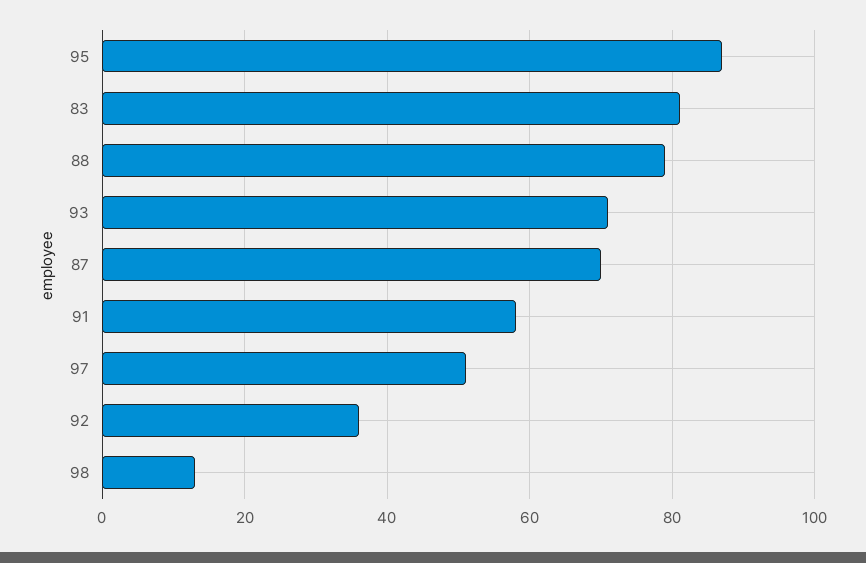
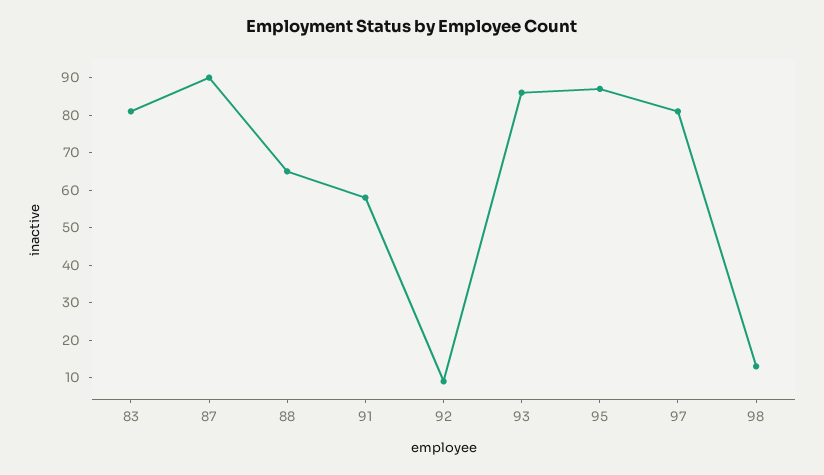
  {
    "95": 85,
    "83": 80,
-   "88": 80,
+   "88": 65,
-   "93": 70,
+   "93": 85,
-   "87": 70,
+   "87": 90,
    "91": 60,
-   "97": 50,
+   "97": 80,
-   "92": 35,
+   "92": 10,
    "98": 15
  }

